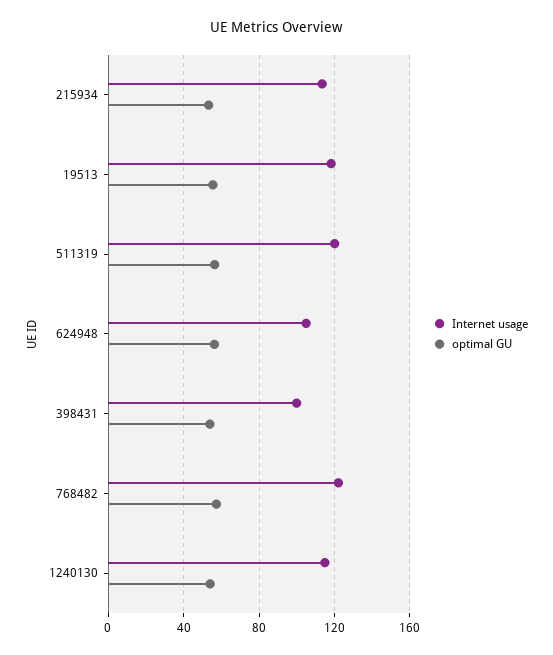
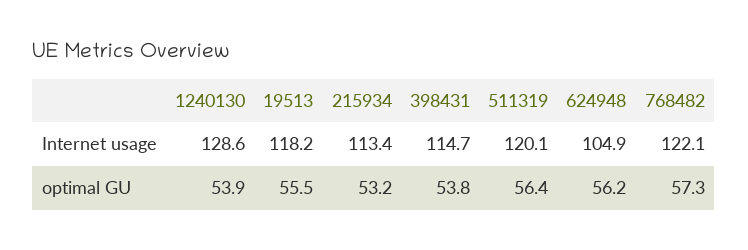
  {
    "Internet usage": {
      "215934": 113.4,
      "19513": 118.2,
      "511319": 120.1,
      "624948": 104.9,
-     "398431": 100,
+     "398431": 114.7,
      "768482": 122.1,
-     "1240130": 115
+     "1240130": 128.6
    },
    "optimal GU": {
      "215934": 53.2,
      "19513": 55.5,
      "511319": 56.4,
      "624948": 56.2,
      "398431": 53.8,
      "768482": 57.3,
      "1240130": 53.9
    }
  }

